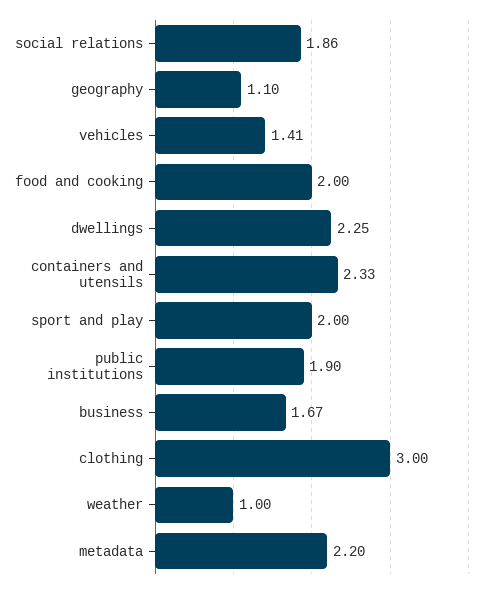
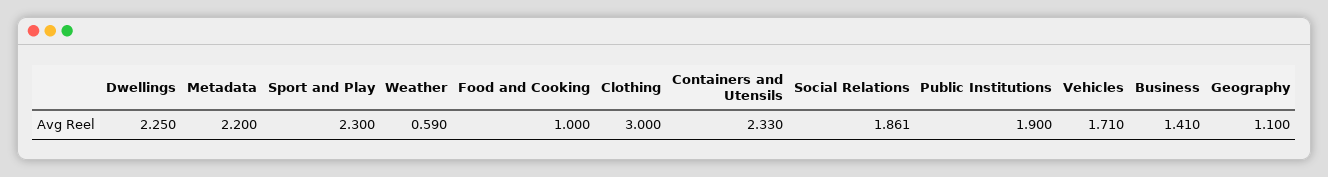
  {
    "social relations": 1.861,
    "geography": 1.1,
-   "vehicles": 1.41,
+   "vehicles": 1.71,
-   "food and cooking": 2,
+   "food and cooking": 1,
    "dwellings": 2.25,
    "containers and utensils": 2.33,
-   "sport and play": 2,
+   "sport and play": 2.3,
    "public institutions": 1.9,
-   "business": 1.67,
+   "business": 1.41,
    "clothing": 3,
-   "weather": 1,
+   "weather": 0.59,
    "metadata": 2.2
  }

